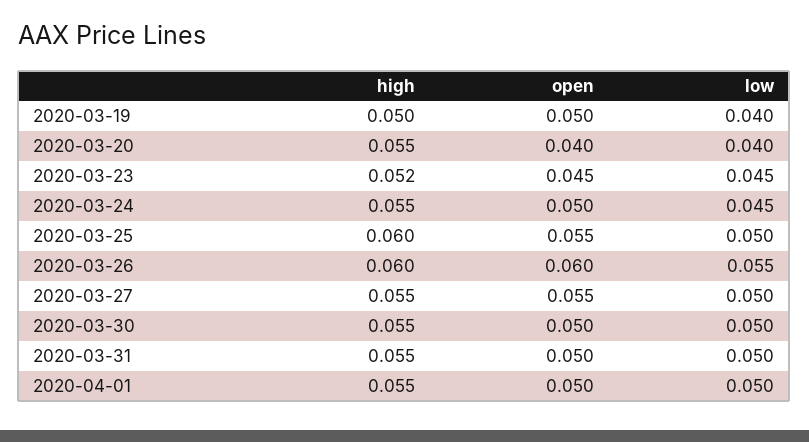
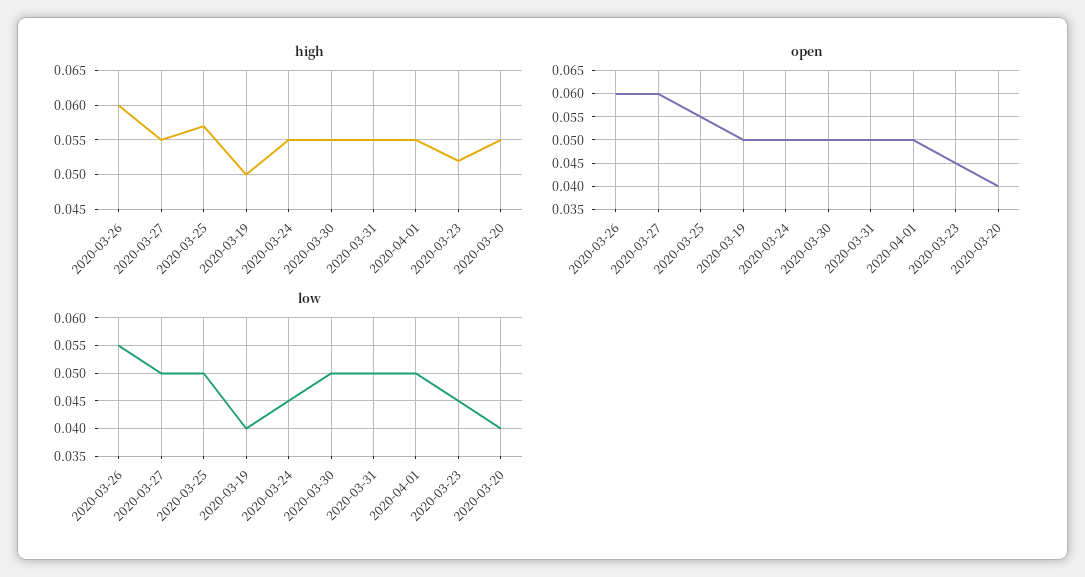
  {
    "high": {
      "2020-03-19": 0.05,
      "2020-03-20": 0.055,
      "2020-03-23": 0.052,
      "2020-03-24": 0.055,
-     "2020-03-25": 0.06,
+     "2020-03-25": 0.057,
      "2020-03-26": 0.06,
      "2020-03-27": 0.055,
      "2020-03-30": 0.055,
      "2020-03-31": 0.055,
      "2020-04-01": 0.055
    },
    "open": {
      "2020-03-19": 0.05,
      "2020-03-20": 0.04,
      "2020-03-23": 0.045,
      "2020-03-24": 0.05,
      "2020-03-25": 0.055,
      "2020-03-26": 0.06,
-     "2020-03-27": 0.055,
+     "2020-03-27": 0.06,
      "2020-03-30": 0.05,
      "2020-03-31": 0.05,
      "2020-04-01": 0.05
    },
    "low": {
      "2020-03-19": 0.04,
      "2020-03-20": 0.04,
      "2020-03-23": 0.045,
      "2020-03-24": 0.045,
      "2020-03-25": 0.05,
      "2020-03-26": 0.055,
      "2020-03-27": 0.05,
      "2020-03-30": 0.05,
      "2020-03-31": 0.05,
      "2020-04-01": 0.05
    }
  }

